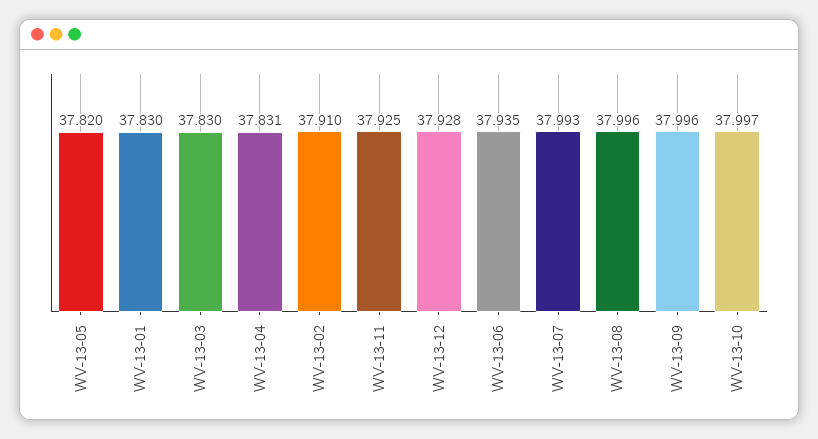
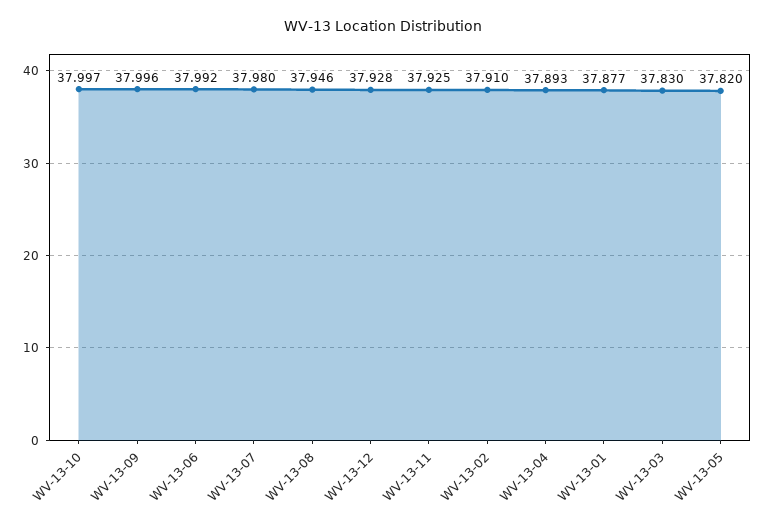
  {
    "WV-13-05": 37.82,
-   "WV-13-01": 37.83,
+   "WV-13-01": 37.877,
    "WV-13-03": 37.83,
-   "WV-13-04": 37.831,
+   "WV-13-04": 37.893,
    "WV-13-02": 37.91,
    "WV-13-11": 37.925,
    "WV-13-12": 37.928,
-   "WV-13-06": 37.935,
+   "WV-13-06": 37.992,
-   "WV-13-07": 37.993,
+   "WV-13-07": 37.98,
-   "WV-13-08": 37.996,
+   "WV-13-08": 37.946,
    "WV-13-09": 37.996,
    "WV-13-10": 37.997
  }

